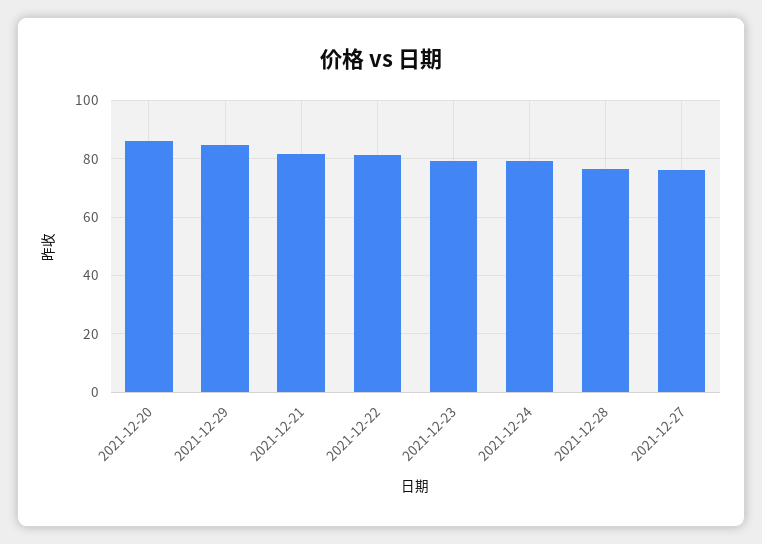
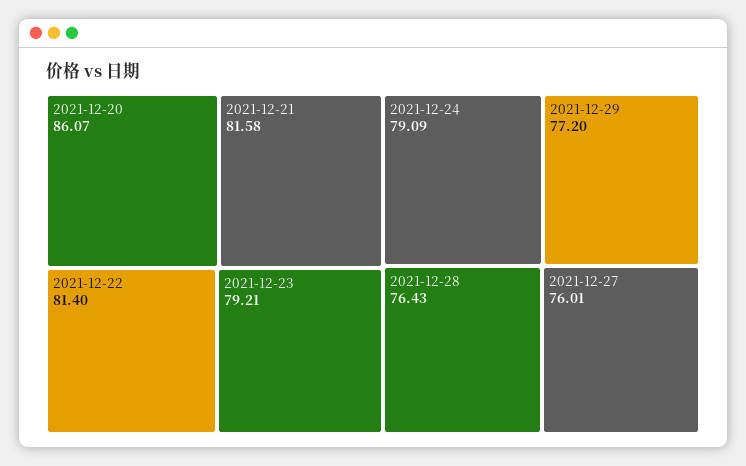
  {
    "2021-12-20": 86.07,
-   "2021-12-29": 85,
+   "2021-12-29": 77.2,
    "2021-12-21": 81.58,
    "2021-12-22": 81.4,
    "2021-12-23": 79.21,
    "2021-12-24": 79.09,
    "2021-12-28": 76.43,
    "2021-12-27": 76.01
  }

